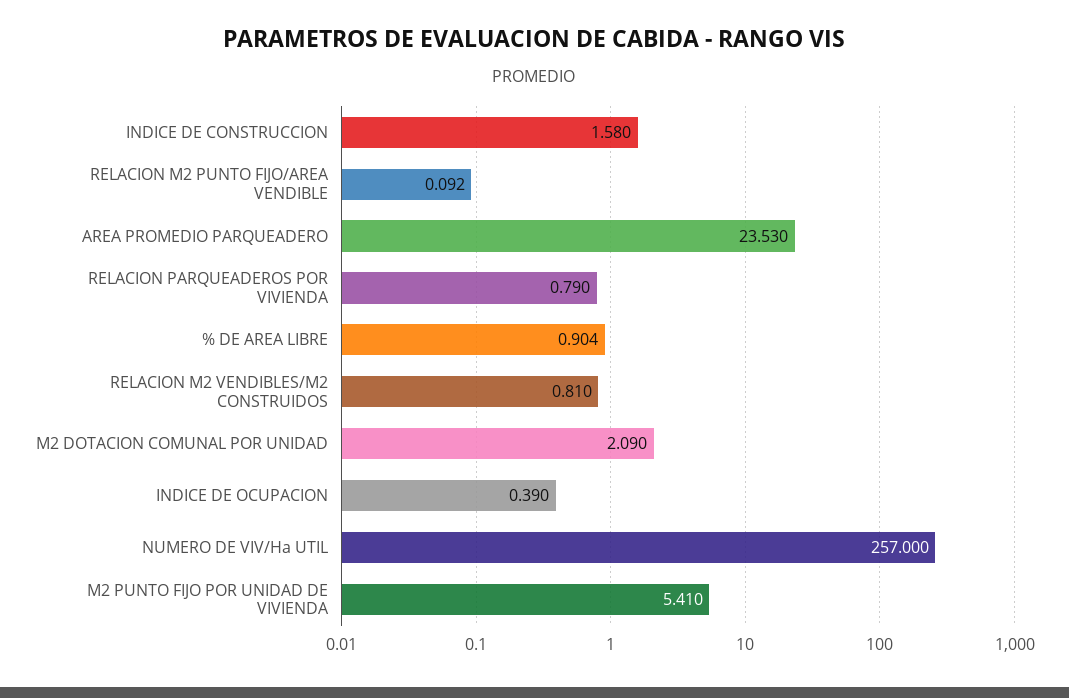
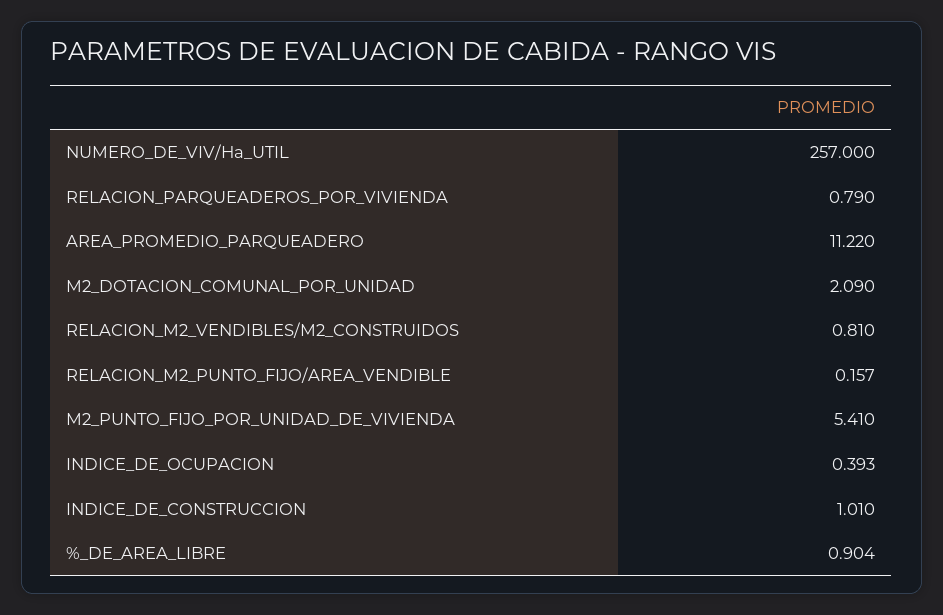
  {
-   "INDICE DE CONSTRUCCION": 1.58,
+   "INDICE DE CONSTRUCCION": 1.01,
-   "RELACION M2 PUNTO FIJO/AREA VENDIBLE": 0.092,
+   "RELACION M2 PUNTO FIJO/AREA VENDIBLE": 0.157,
-   "AREA PROMEDIO PARQUEADERO": 23.53,
+   "AREA PROMEDIO PARQUEADERO": 11.22,
    "RELACION PARQUEADEROS POR VIVIENDA": 0.79,
    "% DE AREA LIBRE": 0.904,
    "RELACION M2 VENDIBLES/M2 CONSTRUIDOS": 0.81,
    "M2 DOTACION COMUNAL POR UNIDAD": 2.09,
-   "INDICE DE OCUPACION": 0.39,
+   "INDICE DE OCUPACION": 0.393,
    "NUMERO DE VIV/Ha UTIL": 257,
    "M2 PUNTO FIJO POR UNIDAD DE VIVIENDA": 5.41
  }

